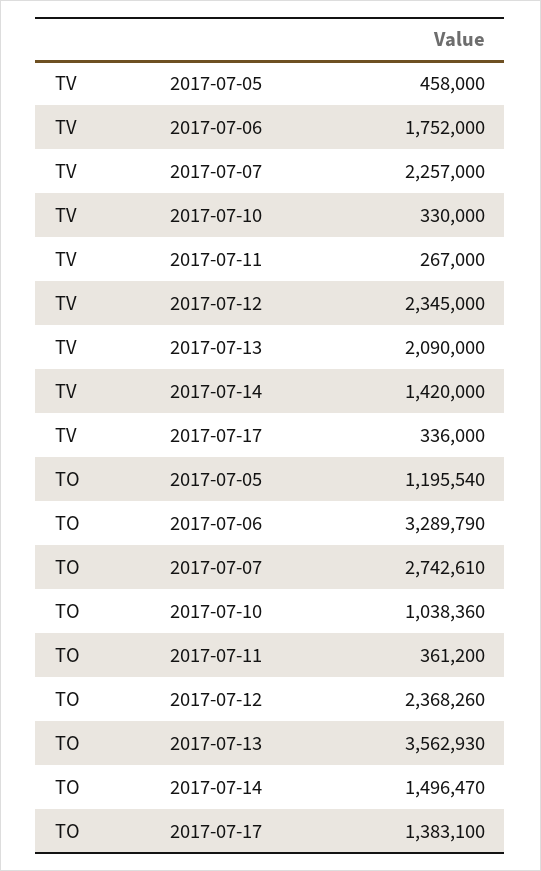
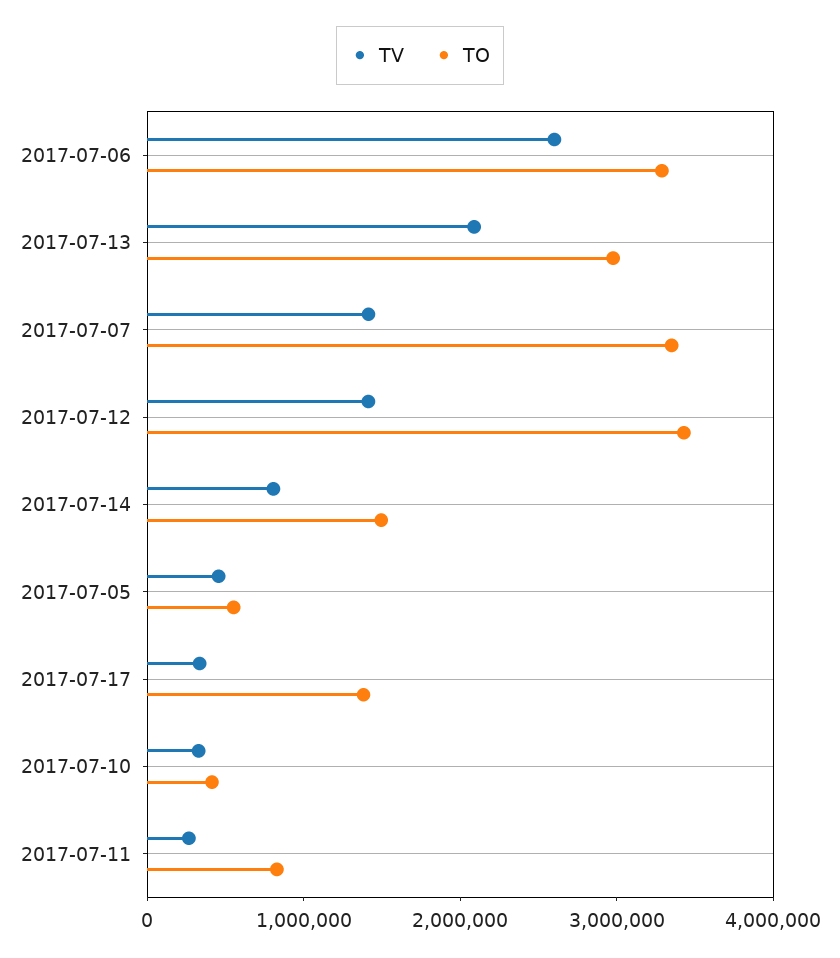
  {
    "TV": {
      "2017-07-05": 458000,
-     "2017-07-06": 1752000,
+     "2017-07-06": 2600000,
-     "2017-07-07": 2257000,
+     "2017-07-07": 1400000,
      "2017-07-10": 330000,
      "2017-07-11": 267000,
-     "2017-07-12": 2345000,
+     "2017-07-12": 1400000,
      "2017-07-13": 2090000,
-     "2017-07-14": 1420000,
+     "2017-07-14": 800000,
      "2017-07-17": 336000
    },
    "TO": {
-     "2017-07-05": 1195540,
+     "2017-07-05": 600000,
      "2017-07-06": 3289790,
-     "2017-07-07": 2742610,
+     "2017-07-07": 3400000,
-     "2017-07-10": 1038360,
+     "2017-07-10": 400000,
-     "2017-07-11": 361200,
+     "2017-07-11": 800000,
-     "2017-07-12": 2368260,
+     "2017-07-12": 3400000,
-     "2017-07-13": 3562930,
+     "2017-07-13": 3000000,
      "2017-07-14": 1496470,
      "2017-07-17": 1383100
    }
  }

